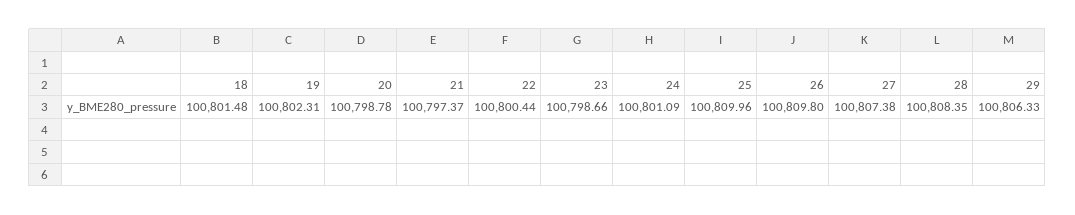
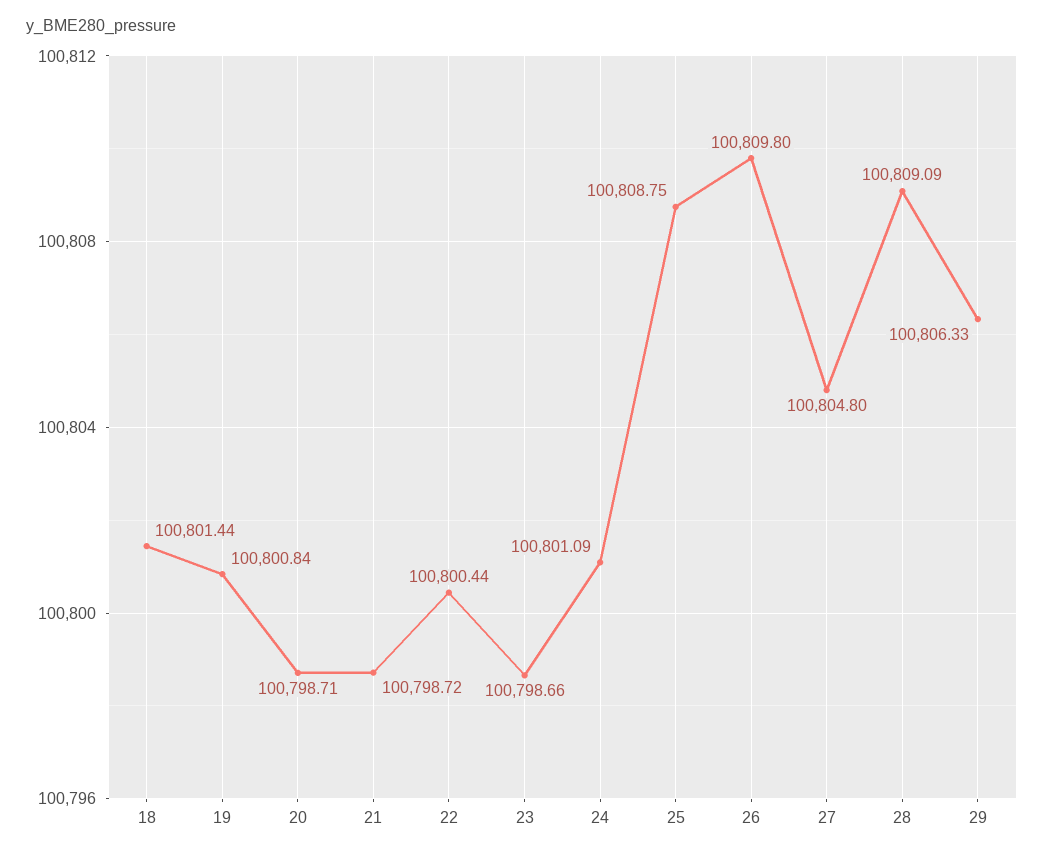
  {
-   "18": 100801.48,
+   "18": 100801.44,
-   "19": 100802.31,
+   "19": 100800.84,
-   "20": 100798.78,
+   "20": 100798.71,
-   "21": 100797.37,
+   "21": 100798.72,
    "22": 100800.44,
    "23": 100798.66,
    "24": 100801.09,
-   "25": 100809.96,
+   "25": 100808.75,
    "26": 100809.8,
-   "27": 100807.38,
+   "27": 100804.8,
-   "28": 100808.35,
+   "28": 100809.09,
    "29": 100806.33
  }

